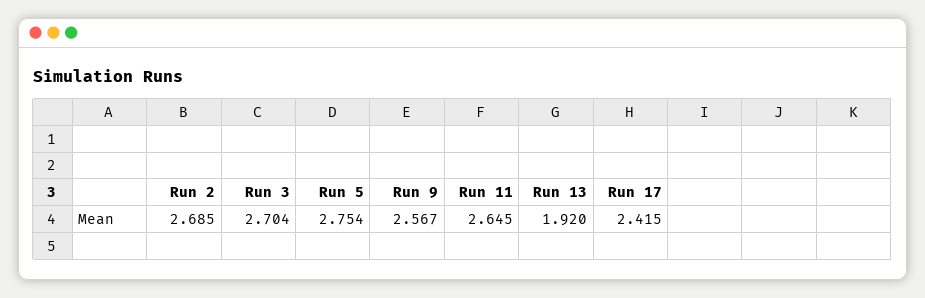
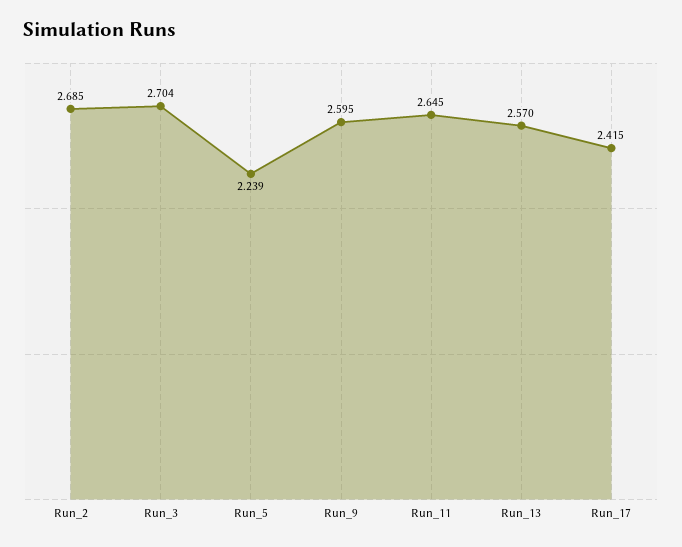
  {
    "Run 2": 2.685,
    "Run 3": 2.704,
-   "Run 5": 2.754,
+   "Run 5": 2.239,
-   "Run 9": 2.567,
+   "Run 9": 2.595,
    "Run 11": 2.645,
-   "Run 13": 1.92,
+   "Run 13": 2.57,
    "Run 17": 2.415
  }

